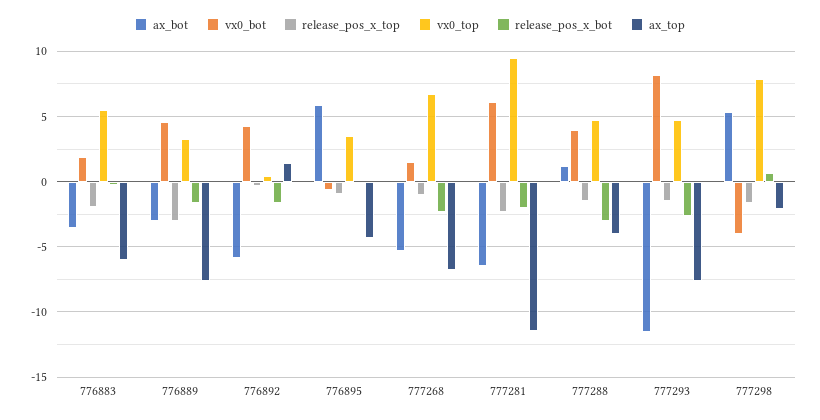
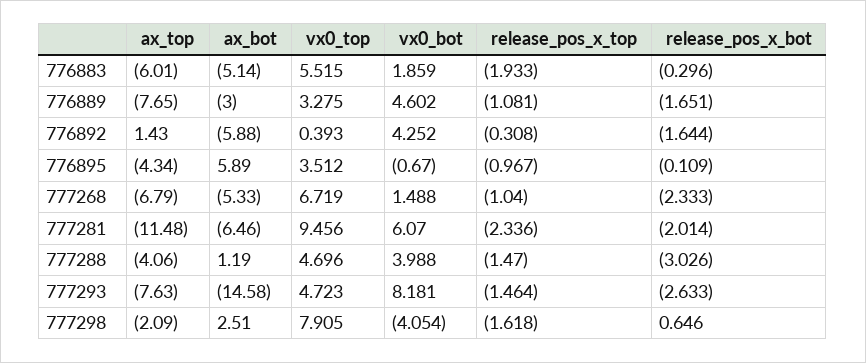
  {
    "ax_bot": {
-     "776883": -3.5,
+     "776883": -5.14,
      "776889": -3,
      "776892": -5.88,
      "776895": 5.89,
      "777268": -5.33,
      "777281": -6.46,
      "777288": 1.19,
-     "777293": -11.5,
+     "777293": -14.58,
-     "777298": 5.5
+     "777298": 2.51
    },
    "vx0_bot": {
      "776883": 1.859,
      "776889": 4.602,
      "776892": 4.252,
      "776895": -0.67,
      "777268": 1.488,
      "777281": 6.07,
      "777288": 3.988,
      "777293": 8.181,
      "777298": -4.054
    },
    "release_pos_x_top": {
      "776883": -1.933,
-     "776889": -3,
+     "776889": -1.081,
      "776892": -0.308,
      "776895": -0.967,
      "777268": -1.04,
      "777281": -2.336,
      "777288": -1.47,
      "777293": -1.464,
      "777298": -1.618
    },
    "vx0_top": {
      "776883": 5.515,
      "776889": 3.275,
      "776892": 0.393,
      "776895": 3.512,
      "777268": 6.719,
      "777281": 9.456,
      "777288": 4.696,
      "777293": 4.723,
      "777298": 7.905
    },
    "release_pos_x_bot": {
      "776883": -0.296,
      "776889": -1.651,
      "776892": -1.644,
      "776895": -0.109,
      "777268": -2.333,
      "777281": -2.014,
      "777288": -3.026,
      "777293": -2.633,
      "777298": 0.646
    },
    "ax_top": {
      "776883": -6.01,
      "776889": -7.65,
      "776892": 1.43,
      "776895": -4.34,
      "777268": -6.79,
      "777281": -11.48,
      "777288": -4.06,
      "777293": -7.63,
      "777298": -2.09
    }
  }

